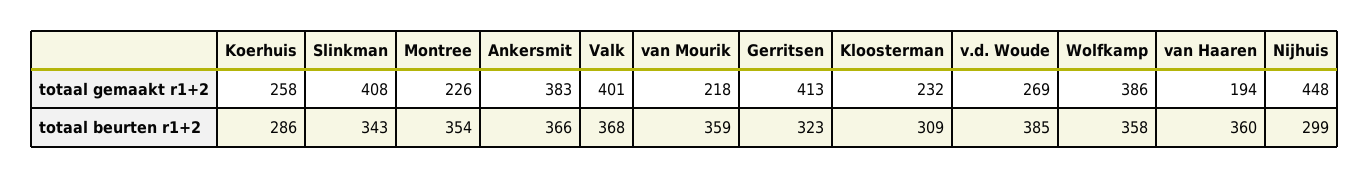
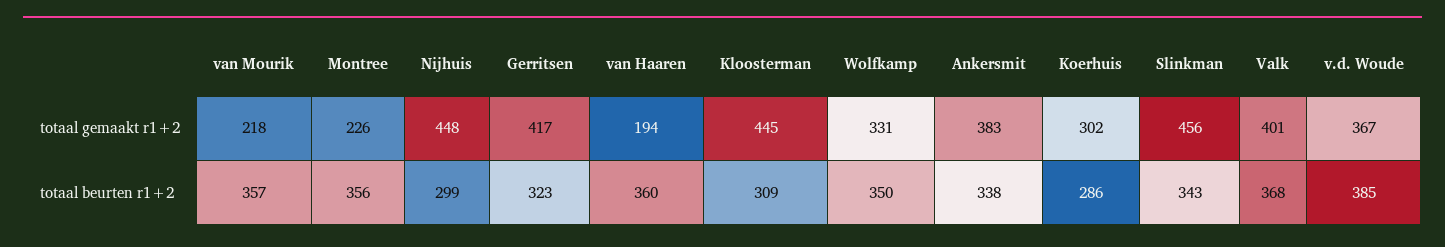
  {
    "Koerhuis": {
-     "totaal gemaakt r1+2": 258,
+     "totaal gemaakt r1+2": 302,
      "totaal beurten r1+2": 286
    },
    "Slinkman": {
-     "totaal gemaakt r1+2": 408,
+     "totaal gemaakt r1+2": 456,
      "totaal beurten r1+2": 343
    },
    "Montree": {
      "totaal gemaakt r1+2": 226,
-     "totaal beurten r1+2": 354
+     "totaal beurten r1+2": 356
    },
    "Ankersmit": {
      "totaal gemaakt r1+2": 383,
-     "totaal beurten r1+2": 366
+     "totaal beurten r1+2": 338
    },
    "Valk": {
      "totaal gemaakt r1+2": 401,
      "totaal beurten r1+2": 368
    },
    "van Mourik": {
      "totaal gemaakt r1+2": 218,
-     "totaal beurten r1+2": 359
+     "totaal beurten r1+2": 357
    },
    "Gerritsen": {
-     "totaal gemaakt r1+2": 413,
+     "totaal gemaakt r1+2": 417,
      "totaal beurten r1+2": 323
    },
    "Kloosterman": {
-     "totaal gemaakt r1+2": 232,
+     "totaal gemaakt r1+2": 445,
      "totaal beurten r1+2": 309
    },
    "v.d. Woude": {
-     "totaal gemaakt r1+2": 269,
+     "totaal gemaakt r1+2": 367,
      "totaal beurten r1+2": 385
    },
    "Wolfkamp": {
-     "totaal gemaakt r1+2": 386,
+     "totaal gemaakt r1+2": 331,
-     "totaal beurten r1+2": 358
+     "totaal beurten r1+2": 350
    },
    "van Haaren": {
      "totaal gemaakt r1+2": 194,
      "totaal beurten r1+2": 360
    },
    "Nijhuis": {
      "totaal gemaakt r1+2": 448,
      "totaal beurten r1+2": 299
    }
  }

